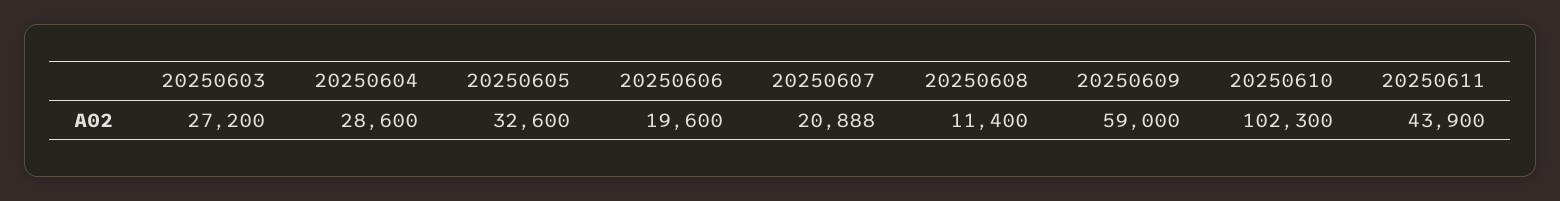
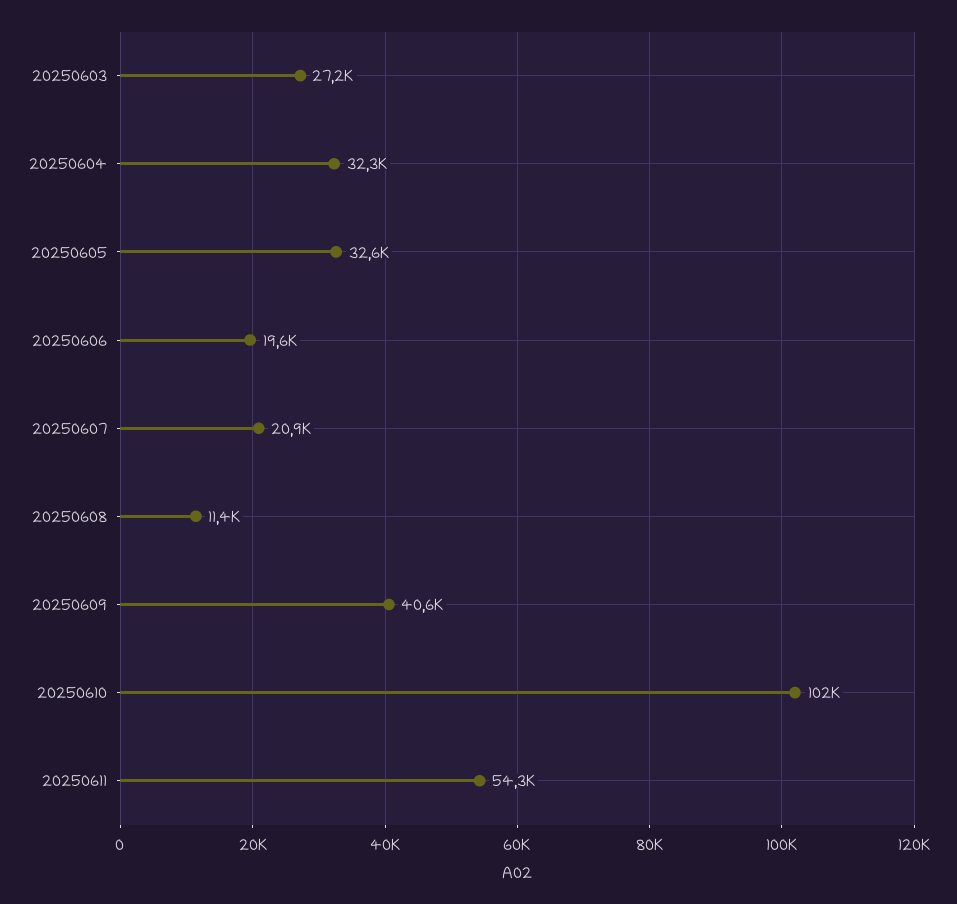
  {
    "20250603": 27200,
-   "20250604": 28600,
+   "20250604": 32300,
    "20250605": 32600,
    "20250606": 19600,
    "20250607": 20888,
    "20250608": 11400,
-   "20250609": 59000,
+   "20250609": 40600,
    "20250610": 102300,
-   "20250611": 43900
+   "20250611": 54300
  }

